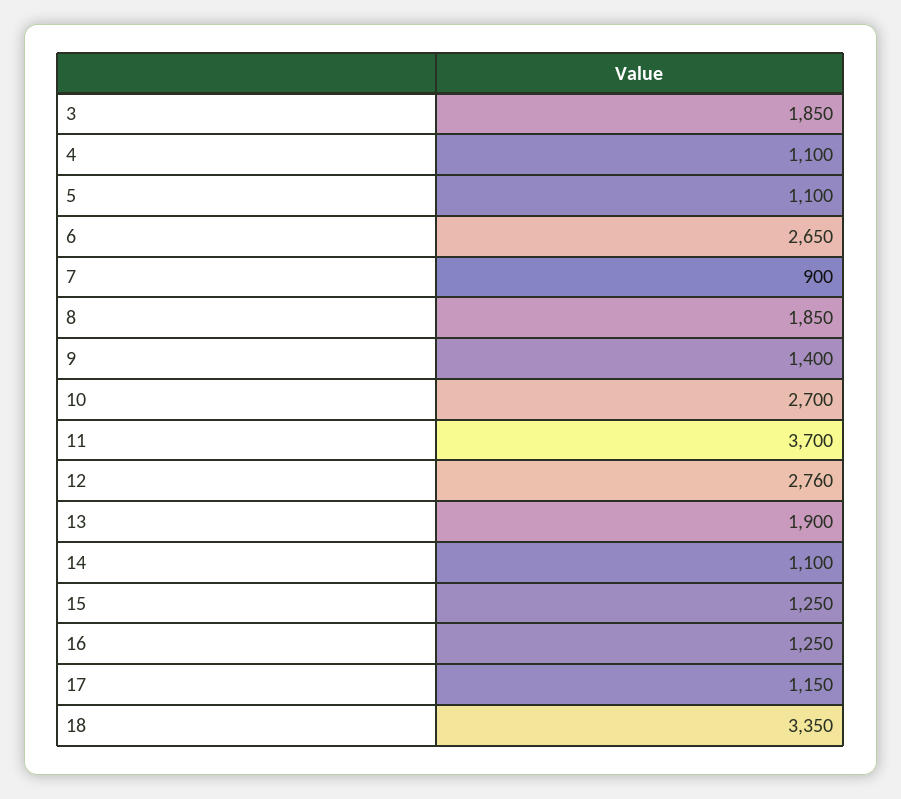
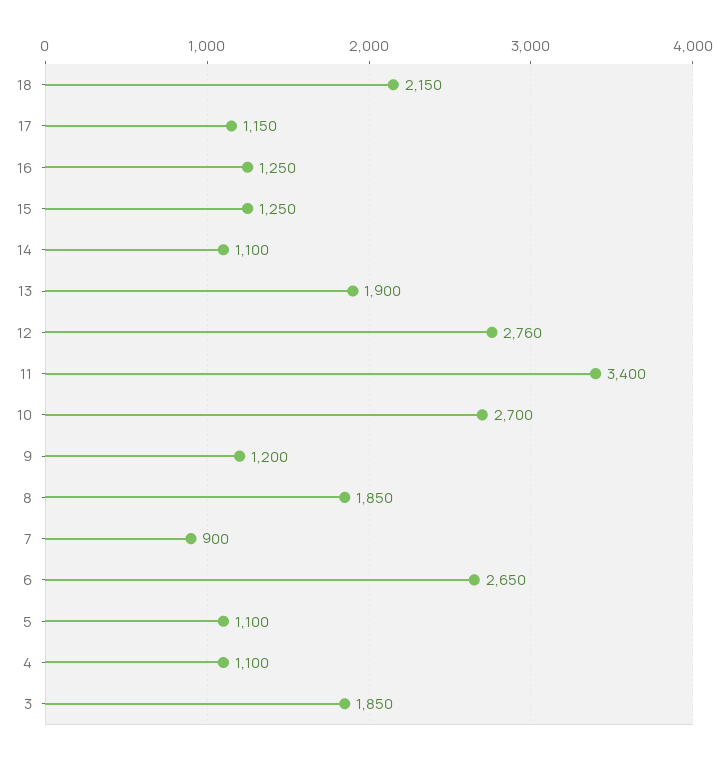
  {
    "3": 1850,
    "4": 1100,
    "5": 1100,
    "6": 2650,
    "7": 900,
    "8": 1850,
-   "9": 1400,
+   "9": 1200,
    "10": 2700,
-   "11": 3700,
+   "11": 3400,
    "12": 2760,
    "13": 1900,
    "14": 1100,
    "15": 1250,
    "16": 1250,
    "17": 1150,
-   "18": 3350
+   "18": 2150
  }

